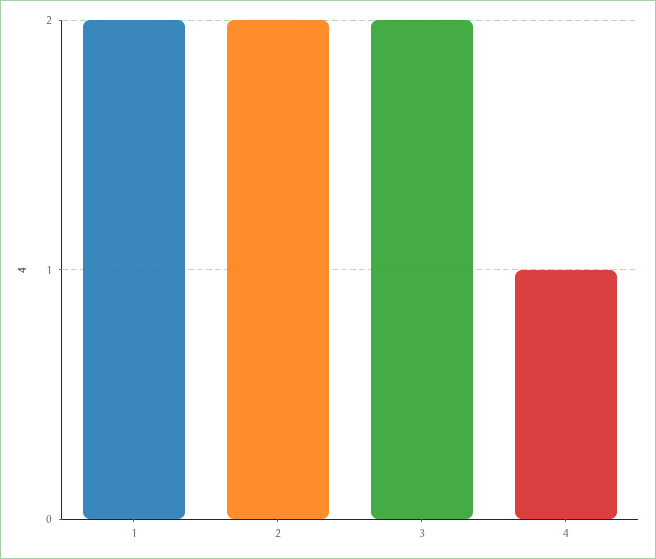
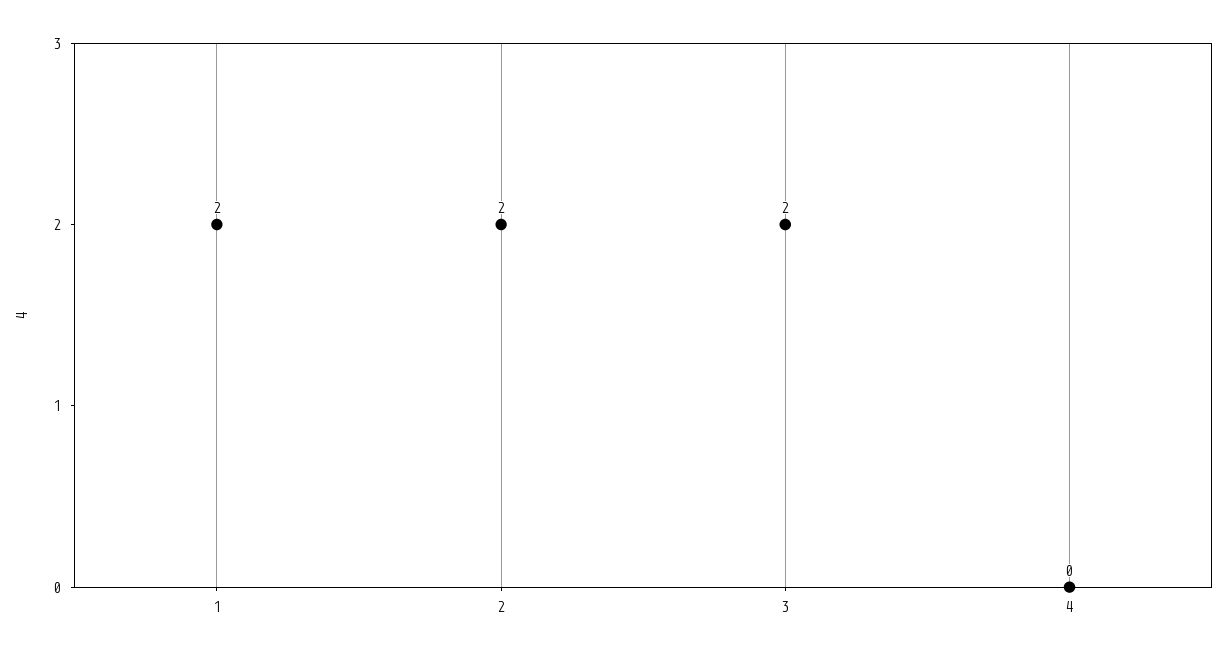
  {
    "1": 2,
    "2": 2,
    "3": 2,
-   "4": 1
+   "4": 0
  }

